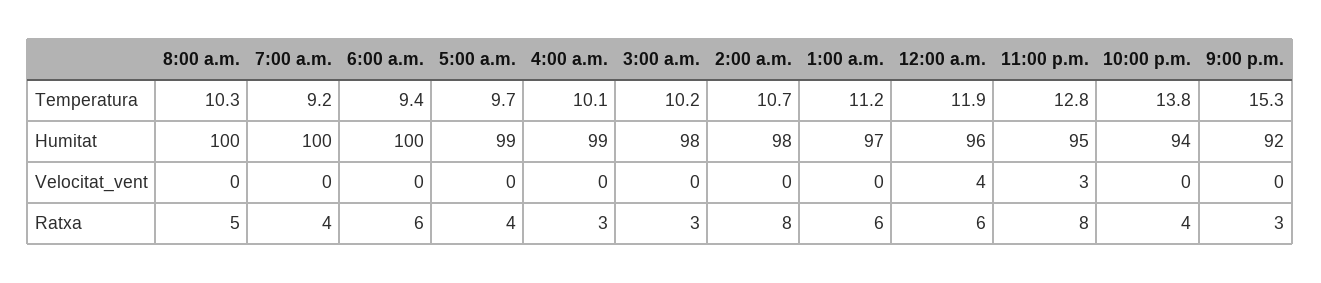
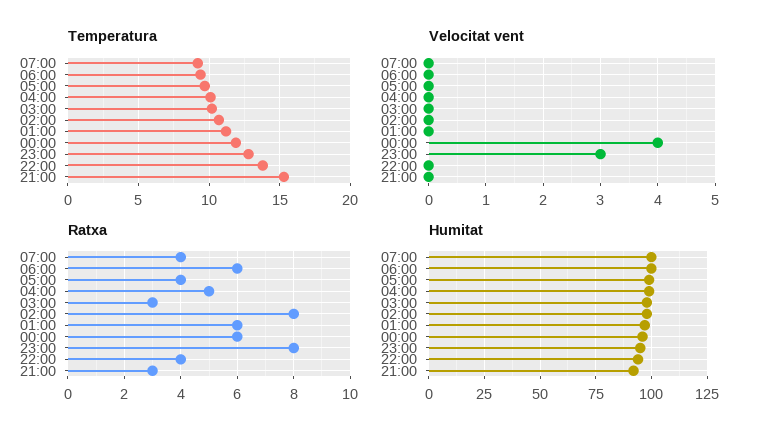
  {
    "Temperatura": {
-     "8:00 a.m.": 10.3,
      "7:00 a.m.": 9.2,
      "6:00 a.m.": 9.4,
      "5:00 a.m.": 9.7,
      "4:00 a.m.": 10.1,
      "3:00 a.m.": 10.2,
      "2:00 a.m.": 10.7,
      "1:00 a.m.": 11.2,
      "12:00 a.m.": 11.9,
      "11:00 p.m.": 12.8,
      "10:00 p.m.": 13.8,
      "9:00 p.m.": 15.3
    },
    "Humitat": {
-     "8:00 a.m.": 100,
      "7:00 a.m.": 100,
      "6:00 a.m.": 100,
      "5:00 a.m.": 99,
      "4:00 a.m.": 99,
      "3:00 a.m.": 98,
      "2:00 a.m.": 98,
      "1:00 a.m.": 97,
      "12:00 a.m.": 96,
      "11:00 p.m.": 95,
      "10:00 p.m.": 94,
      "9:00 p.m.": 92
    },
    "Velocitat_vent": {
-     "8:00 a.m.": 0,
      "7:00 a.m.": 0,
      "6:00 a.m.": 0,
      "5:00 a.m.": 0,
      "4:00 a.m.": 0,
      "3:00 a.m.": 0,
      "2:00 a.m.": 0,
      "1:00 a.m.": 0,
      "12:00 a.m.": 4,
      "11:00 p.m.": 3,
      "10:00 p.m.": 0,
      "9:00 p.m.": 0
    },
    "Ratxa": {
-     "8:00 a.m.": 5,
      "7:00 a.m.": 4,
      "6:00 a.m.": 6,
      "5:00 a.m.": 4,
-     "4:00 a.m.": 3,
+     "4:00 a.m.": 5,
      "3:00 a.m.": 3,
      "2:00 a.m.": 8,
      "1:00 a.m.": 6,
      "12:00 a.m.": 6,
      "11:00 p.m.": 8,
      "10:00 p.m.": 4,
      "9:00 p.m.": 3
    }
  }

